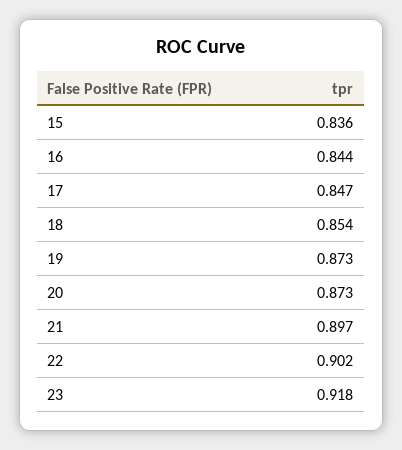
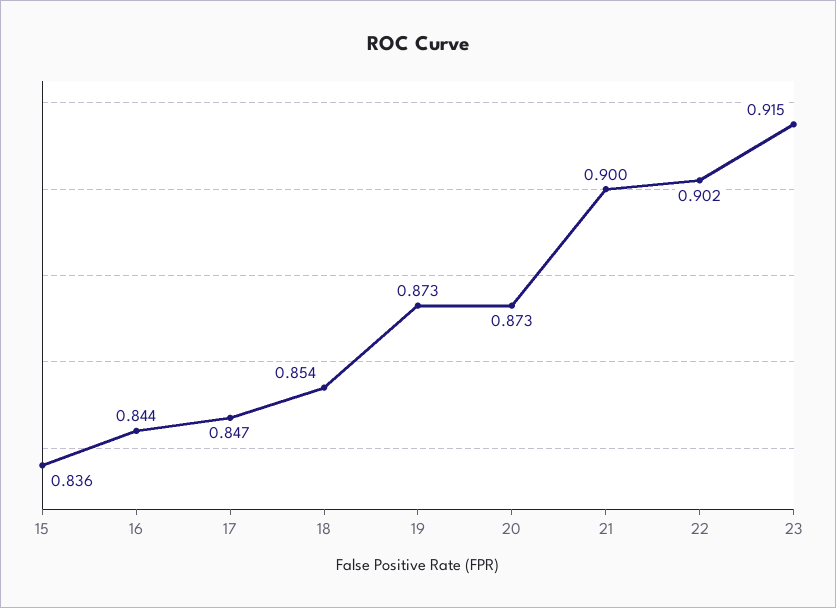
  {
    "15": 0.836,
    "16": 0.844,
    "17": 0.847,
    "18": 0.854,
    "19": 0.873,
    "20": 0.873,
-   "21": 0.897,
+   "21": 0.9,
    "22": 0.902,
-   "23": 0.918
+   "23": 0.915
  }

